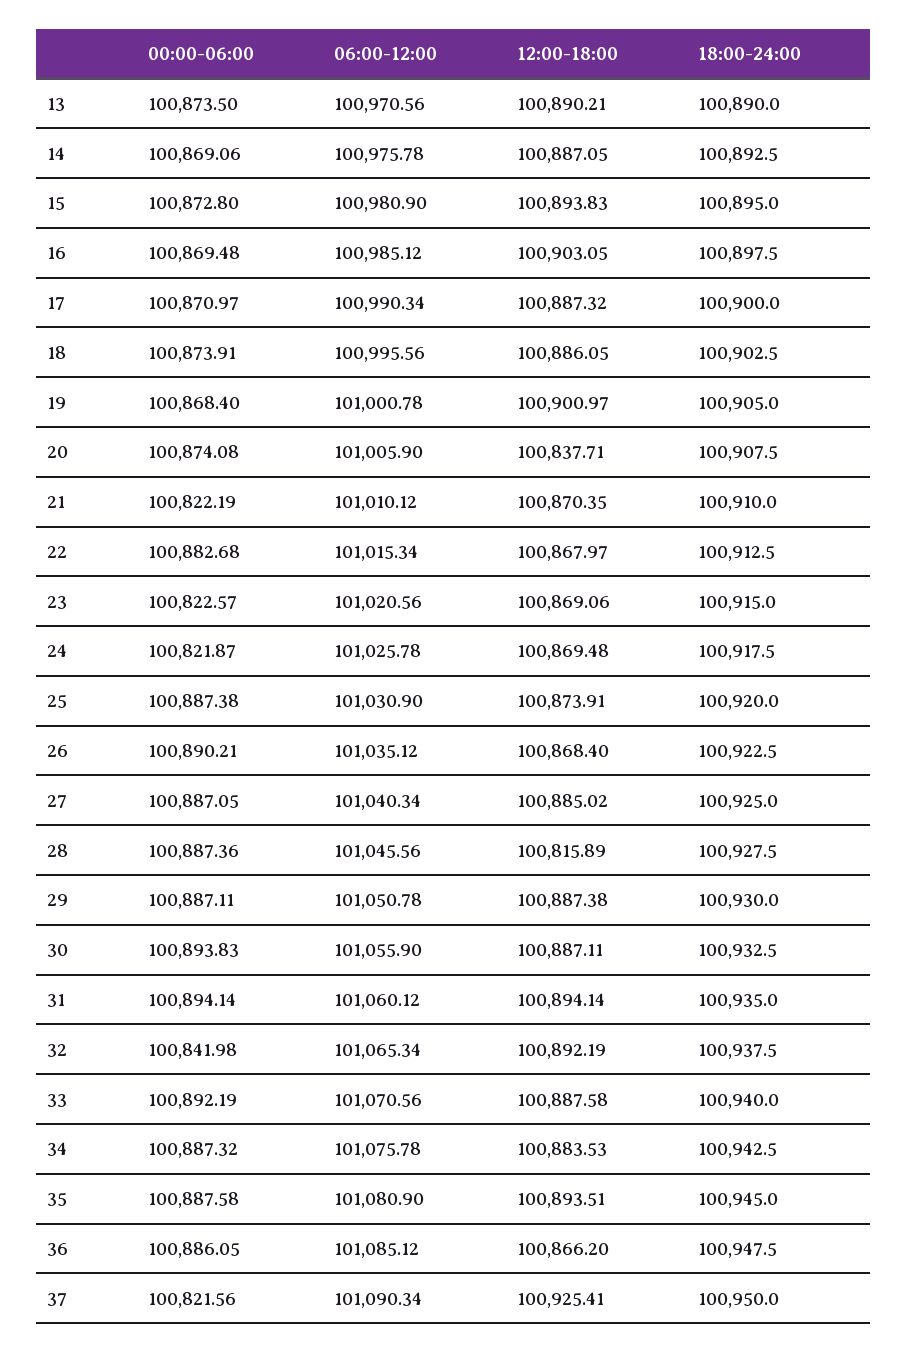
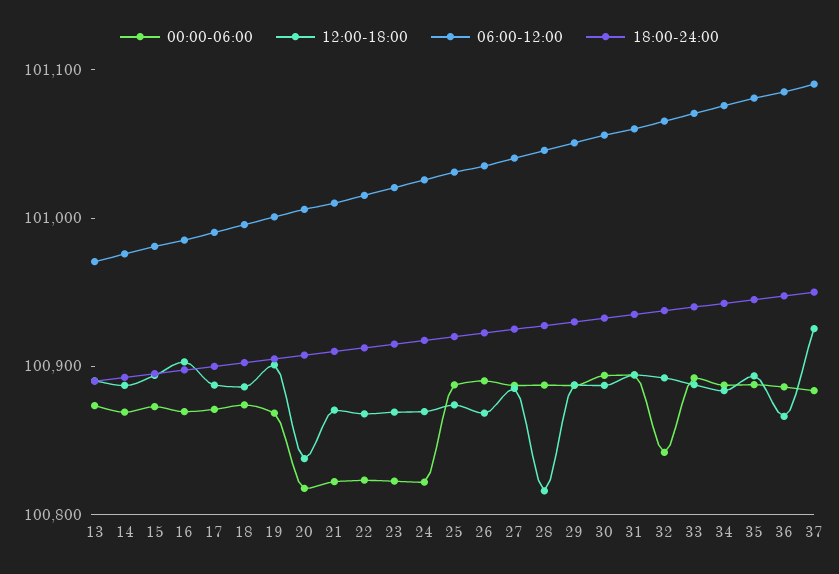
  {
    "00:00-06:00": {
      "13": 100873.5,
      "14": 100869.06,
      "15": 100872.8,
      "16": 100869.48,
      "17": 100870.97,
      "18": 100873.91,
      "19": 100868.4,
-     "20": 100874.08,
+     "20": 100820,
      "21": 100822.19,
-     "22": 100882.68,
+     "22": 100820,
      "23": 100822.57,
      "24": 100821.87,
      "25": 100887.38,
      "26": 100890.21,
      "27": 100887.05,
      "28": 100887.36,
      "29": 100887.11,
      "30": 100893.83,
      "31": 100894.14,
      "32": 100841.98,
      "33": 100892.19,
      "34": 100887.32,
      "35": 100887.58,
      "36": 100886.05,
-     "37": 100821.56
+     "37": 100880
    },
    "06:00-12:00": {
      "13": 100970.56,
      "14": 100975.78,
      "15": 100980.9,
      "16": 100985.12,
      "17": 100990.34,
      "18": 100995.56,
      "19": 101000.78,
      "20": 101005.9,
      "21": 101010.12,
      "22": 101015.34,
      "23": 101020.56,
      "24": 101025.78,
      "25": 101030.9,
      "26": 101035.12,
      "27": 101040.34,
      "28": 101045.56,
      "29": 101050.78,
      "30": 101055.9,
      "31": 101060.12,
      "32": 101065.34,
      "33": 101070.56,
      "34": 101075.78,
      "35": 101080.9,
      "36": 101085.12,
      "37": 101090.34
    },
    "12:00-18:00": {
      "13": 100890.21,
      "14": 100887.05,
      "15": 100893.83,
      "16": 100903.05,
      "17": 100887.32,
      "18": 100886.05,
      "19": 100900.97,
      "20": 100837.71,
      "21": 100870.35,
      "22": 100867.97,
      "23": 100869.06,
      "24": 100869.48,
      "25": 100873.91,
      "26": 100868.4,
      "27": 100885.02,
      "28": 100815.89,
      "29": 100887.38,
      "30": 100887.11,
      "31": 100894.14,
      "32": 100892.19,
      "33": 100887.58,
      "34": 100883.53,
      "35": 100893.51,
      "36": 100866.2,
      "37": 100925.41
    },
    "18:00-24:00": {
      "13": 100890,
      "14": 100892.5,
      "15": 100895,
      "16": 100897.5,
      "17": 100900,
      "18": 100902.5,
      "19": 100905,
      "20": 100907.5,
      "21": 100910,
      "22": 100912.5,
      "23": 100915,
      "24": 100917.5,
      "25": 100920,
      "26": 100922.5,
      "27": 100925,
      "28": 100927.5,
      "29": 100930,
      "30": 100932.5,
      "31": 100935,
      "32": 100937.5,
      "33": 100940,
      "34": 100942.5,
      "35": 100945,
      "36": 100947.5,
      "37": 100950
    }
  }

